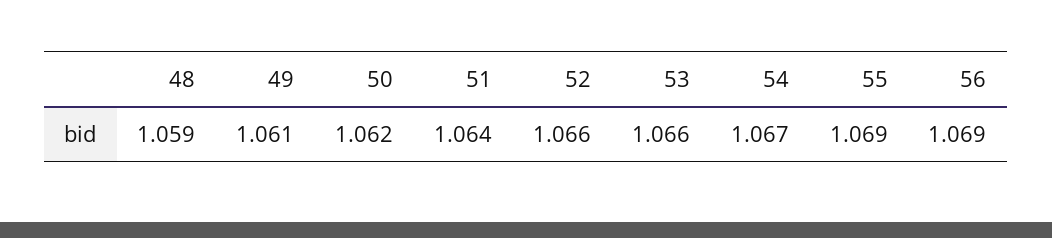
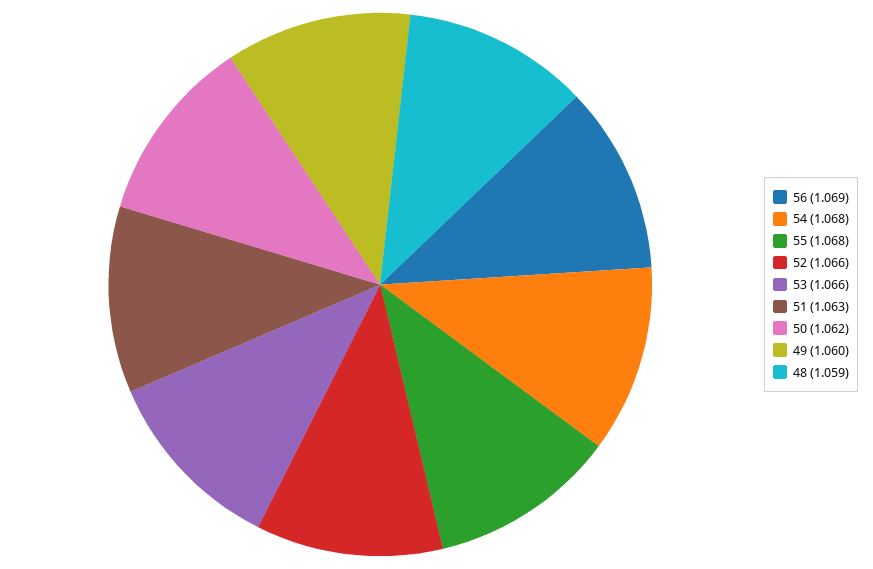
  {
    "48": 1.059,
-   "49": 1.061,
+   "49": 1.06,
    "50": 1.062,
-   "51": 1.064,
+   "51": 1.063,
    "52": 1.066,
    "53": 1.066,
-   "54": 1.067,
+   "54": 1.068,
-   "55": 1.069,
+   "55": 1.068,
    "56": 1.069
  }

